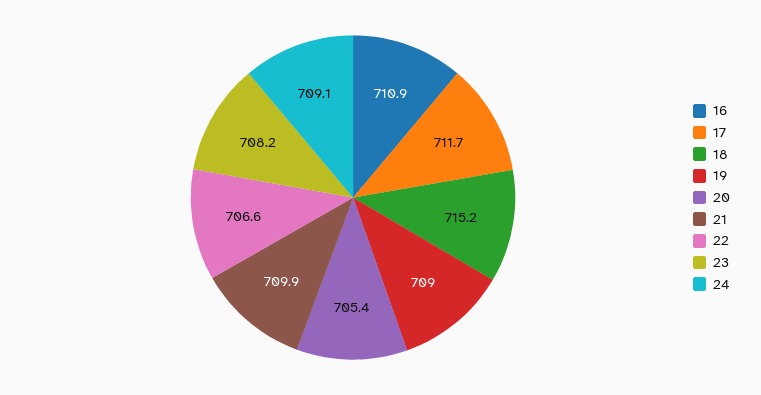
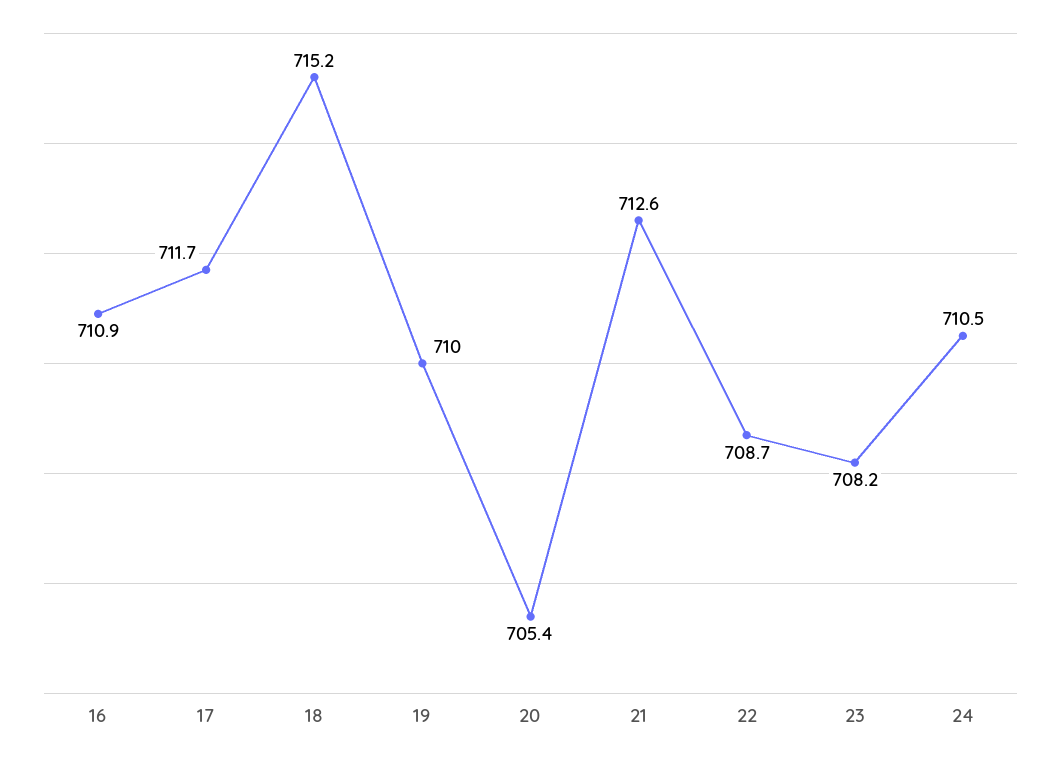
  {
    "16": 710.9,
    "17": 711.7,
    "18": 715.2,
-   "19": 709,
+   "19": 710,
    "20": 705.4,
-   "21": 709.9,
+   "21": 712.6,
-   "22": 706.6,
+   "22": 708.7,
    "23": 708.2,
-   "24": 709.1
+   "24": 710.5
  }

